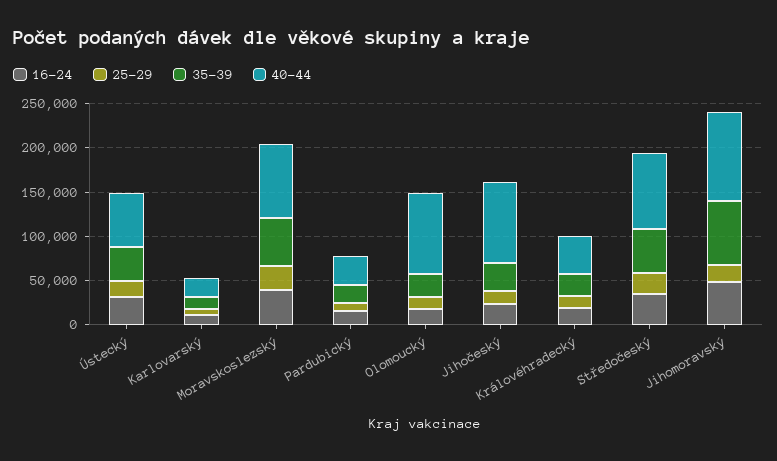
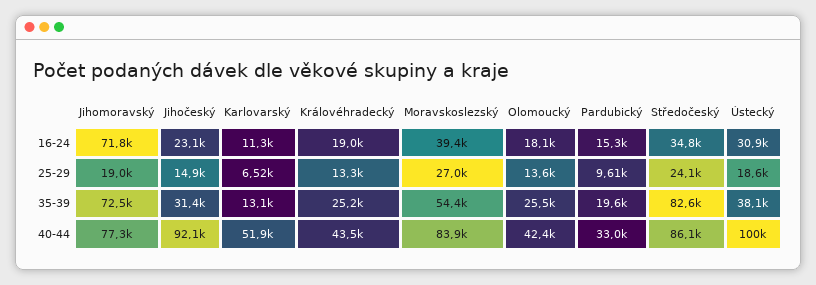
  {
    "16-24": {
      "Ústecký": 30900,
      "Karlovarský": 11300,
      "Moravskoslezský": 39400,
      "Pardubický": 15300,
      "Olomoucký": 18100,
      "Jihočeský": 23100,
      "Královéhradecký": 19000,
      "Středočeský": 34800,
-     "Jihomoravský": 50000
+     "Jihomoravský": 71800
    },
    "25-29": {
      "Ústecký": 18600,
      "Karlovarský": 6520,
      "Moravskoslezský": 27000,
      "Pardubický": 9610,
      "Olomoucký": 13600,
      "Jihočeský": 14900,
      "Královéhradecký": 13300,
      "Středočeský": 24100,
      "Jihomoravský": 19000
    },
    "35-39": {
      "Ústecký": 38100,
      "Karlovarský": 13100,
      "Moravskoslezský": 54400,
      "Pardubický": 19600,
      "Olomoucký": 25500,
      "Jihočeský": 31400,
      "Královéhradecký": 25200,
-     "Středočeský": 50000,
+     "Středočeský": 82600,
      "Jihomoravský": 72500
    },
    "40-44": {
-     "Ústecký": 60000,
+     "Ústecký": 100000,
-     "Karlovarský": 20000,
+     "Karlovarský": 51900,
      "Moravskoslezský": 83900,
      "Pardubický": 33000,
-     "Olomoucký": 90000,
+     "Olomoucký": 42400,
      "Jihočeský": 92100,
      "Královéhradecký": 43500,
      "Středočeský": 86100,
-     "Jihomoravský": 100000
+     "Jihomoravský": 77300
    }
  }

